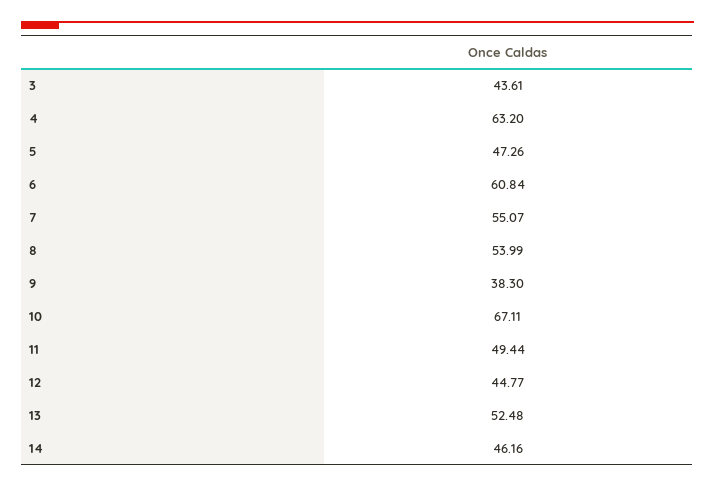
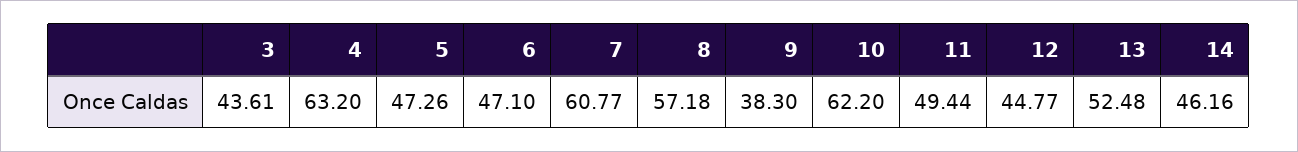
  {
    "3": 43.61,
    "4": 63.2,
    "5": 47.26,
-   "6": 60.84,
+   "6": 47.1,
-   "7": 55.07,
+   "7": 60.77,
-   "8": 53.99,
+   "8": 57.18,
    "9": 38.3,
-   "10": 67.11,
+   "10": 62.2,
    "11": 49.44,
    "12": 44.77,
    "13": 52.48,
    "14": 46.16
  }

